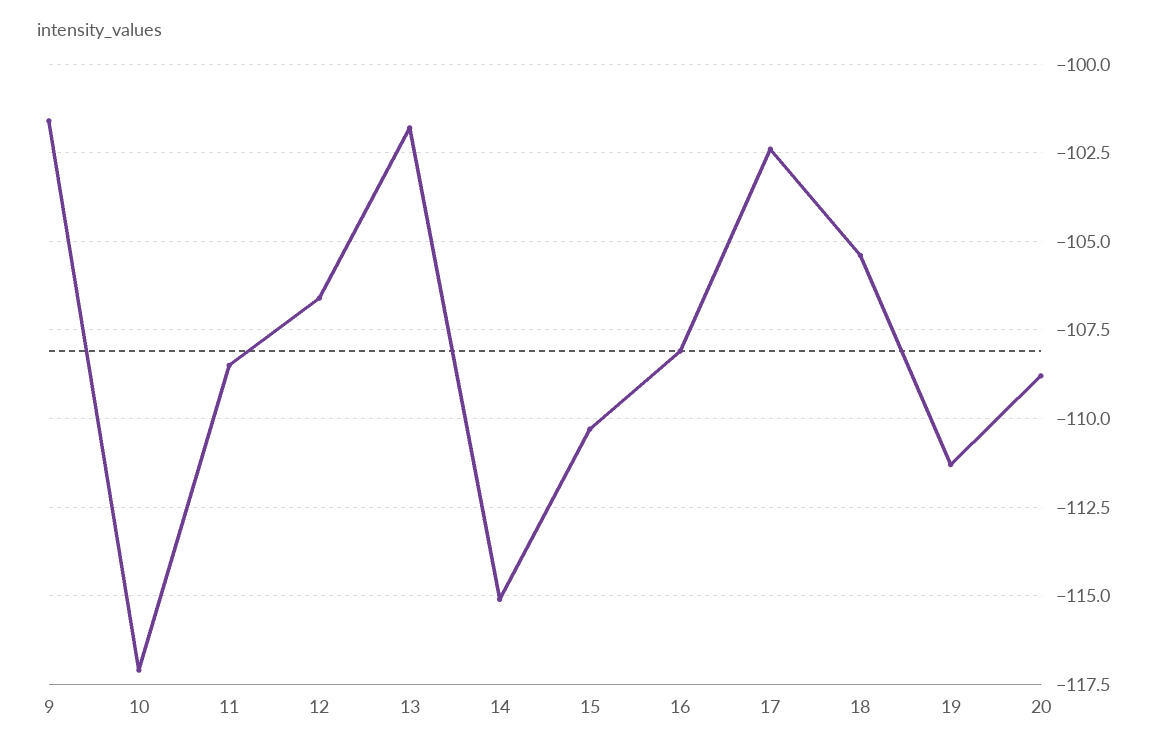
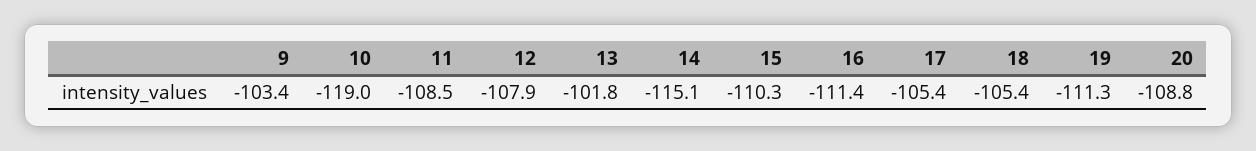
  {
-   "9": -101.5,
+   "9": -103.4,
-   "10": -117,
+   "10": -119,
    "11": -108.5,
-   "12": -106.5,
+   "12": -107.9,
    "13": -101.8,
    "14": -115.1,
    "15": -110.3,
-   "16": -108,
+   "16": -111.4,
-   "17": -102.5,
+   "17": -105.4,
    "18": -105.4,
    "19": -111.3,
    "20": -108.8
  }

